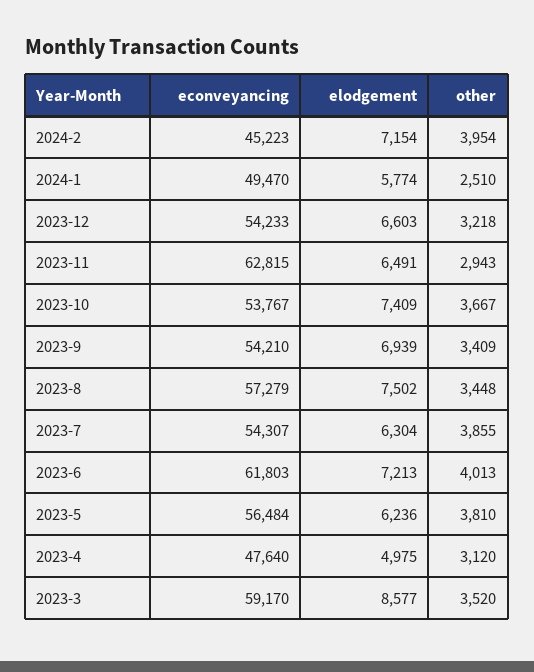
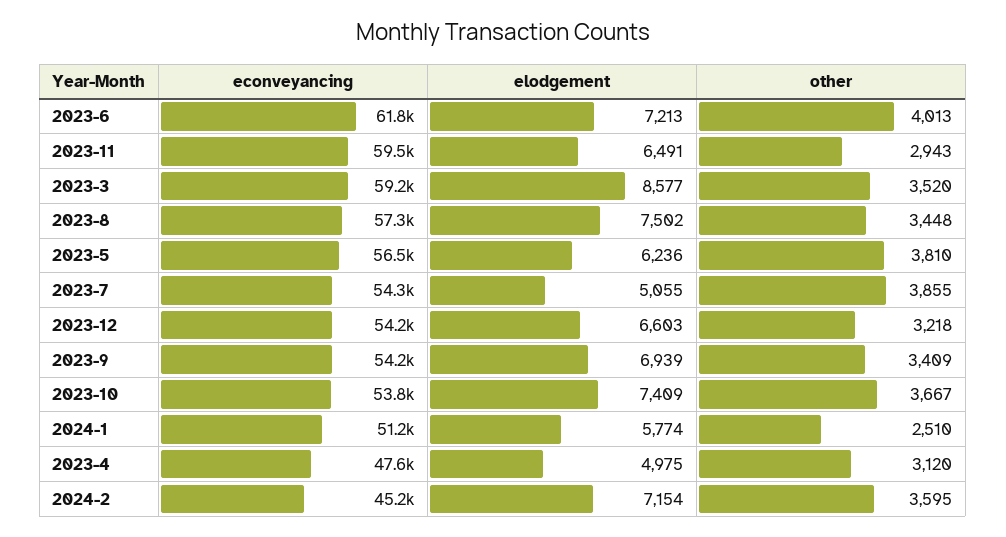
  {
    "econveyancing": {
      "2024-2": 45223,
-     "2024-1": 49470,
+     "2024-1": 51200,
      "2023-12": 54233,
-     "2023-11": 62815,
+     "2023-11": 59500,
      "2023-10": 53767,
      "2023-9": 54210,
      "2023-8": 57279,
      "2023-7": 54307,
      "2023-6": 61803,
      "2023-5": 56484,
      "2023-4": 47640,
      "2023-3": 59170
    },
    "elodgement": {
      "2024-2": 7154,
      "2024-1": 5774,
      "2023-12": 6603,
      "2023-11": 6491,
      "2023-10": 7409,
      "2023-9": 6939,
      "2023-8": 7502,
-     "2023-7": 6304,
+     "2023-7": 5055,
      "2023-6": 7213,
      "2023-5": 6236,
      "2023-4": 4975,
      "2023-3": 8577
    },
    "other": {
-     "2024-2": 3954,
+     "2024-2": 3595,
      "2024-1": 2510,
      "2023-12": 3218,
      "2023-11": 2943,
      "2023-10": 3667,
      "2023-9": 3409,
      "2023-8": 3448,
      "2023-7": 3855,
      "2023-6": 4013,
      "2023-5": 3810,
      "2023-4": 3120,
      "2023-3": 3520
    }
  }

